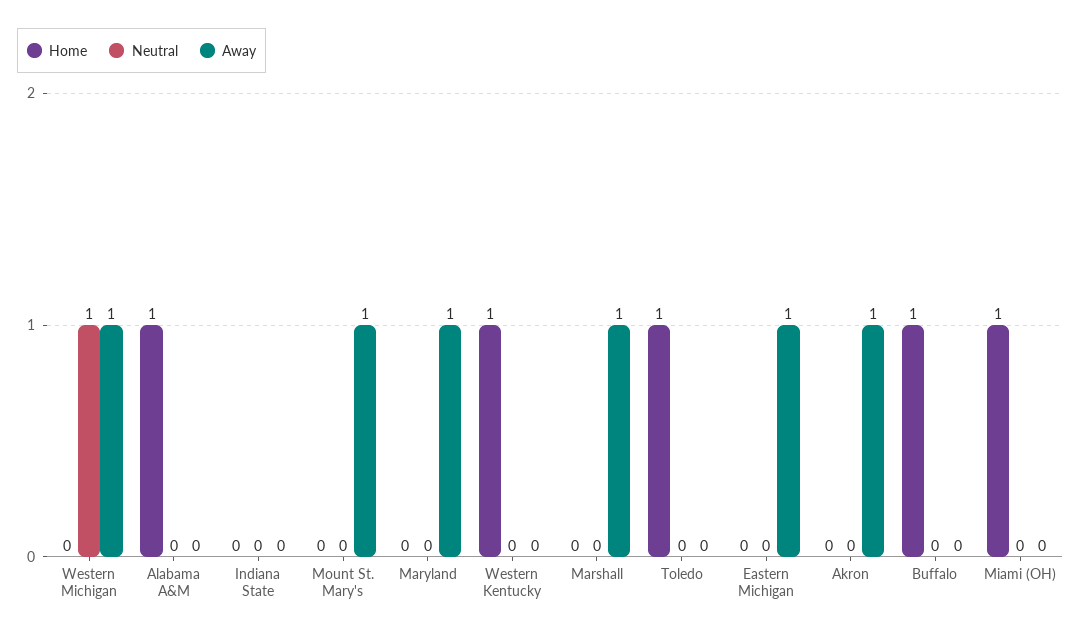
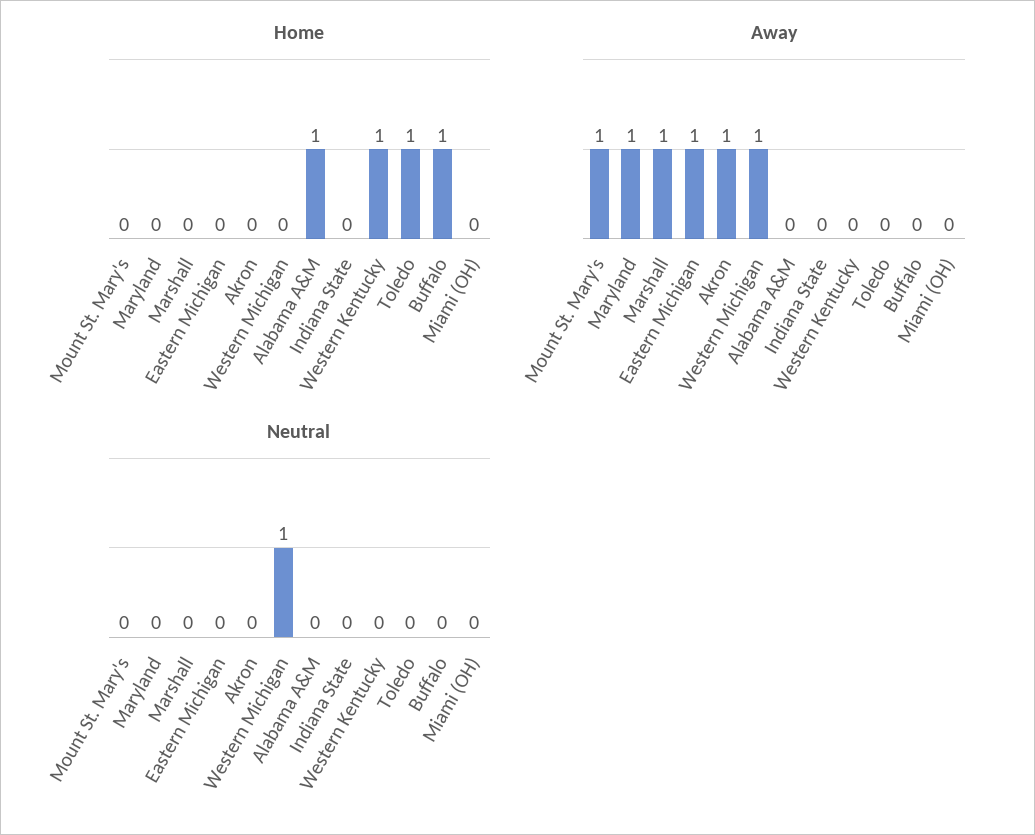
  {
    "Home": {
      "Western Michigan": 0,
      "Alabama A&M": 1,
      "Indiana State": 0,
      "Mount St. Mary's": 0,
      "Maryland": 0,
      "Western Kentucky": 1,
      "Marshall": 0,
      "Toledo": 1,
      "Eastern Michigan": 0,
      "Akron": 0,
      "Buffalo": 1,
-     "Miami (OH)": 1
+     "Miami (OH)": 0
    },
    "Neutral": {
      "Western Michigan": 1,
      "Alabama A&M": 0,
      "Indiana State": 0,
      "Mount St. Mary's": 0,
      "Maryland": 0,
      "Western Kentucky": 0,
      "Marshall": 0,
      "Toledo": 0,
      "Eastern Michigan": 0,
      "Akron": 0,
      "Buffalo": 0,
      "Miami (OH)": 0
    },
    "Away": {
      "Western Michigan": 1,
      "Alabama A&M": 0,
      "Indiana State": 0,
      "Mount St. Mary's": 1,
      "Maryland": 1,
      "Western Kentucky": 0,
      "Marshall": 1,
      "Toledo": 0,
      "Eastern Michigan": 1,
      "Akron": 1,
      "Buffalo": 0,
      "Miami (OH)": 0
    }
  }

